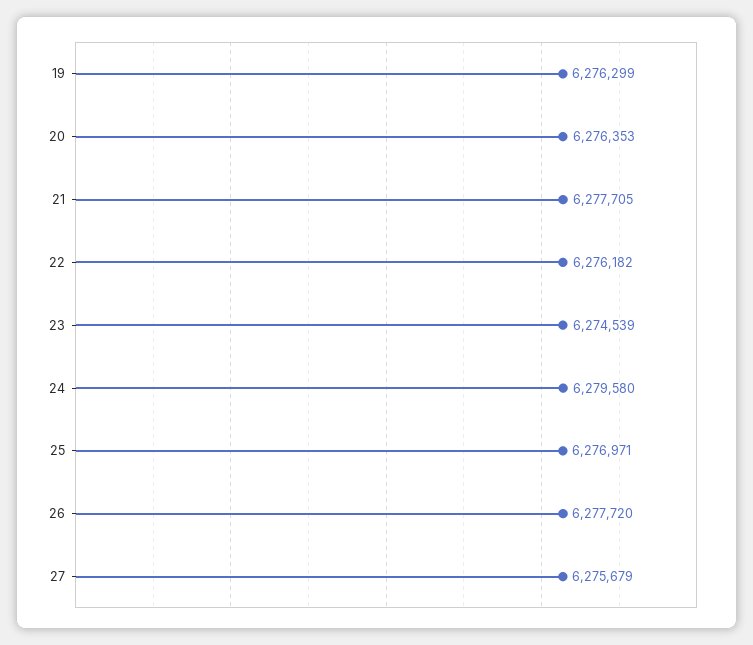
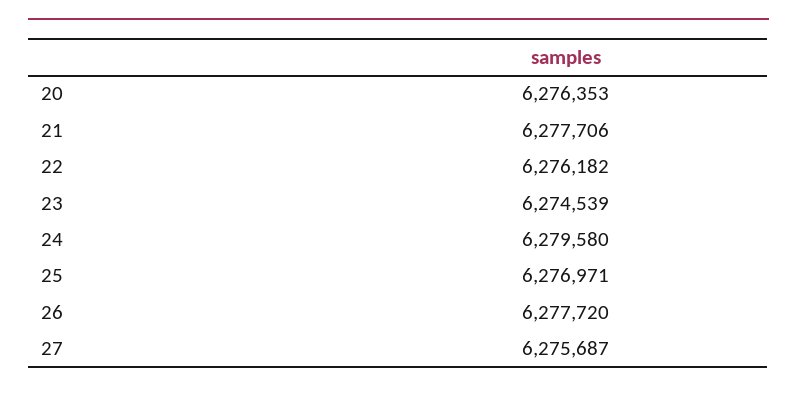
  {
-   "19": 6276299,
    "20": 6276353,
-   "21": 6277705,
+   "21": 6277706,
    "22": 6276182,
    "23": 6274539,
    "24": 6279580,
    "25": 6276971,
    "26": 6277720,
-   "27": 6275679
+   "27": 6275687
  }

